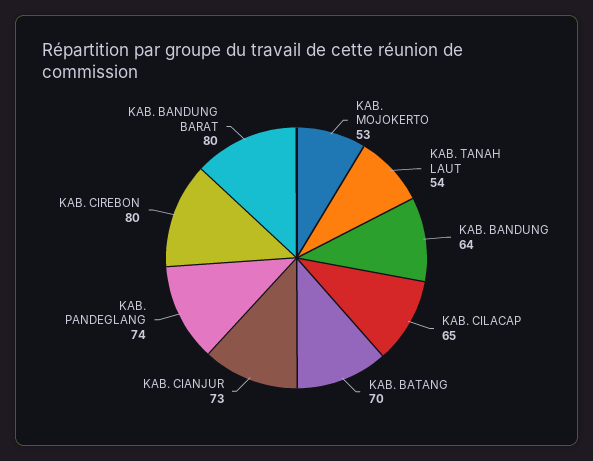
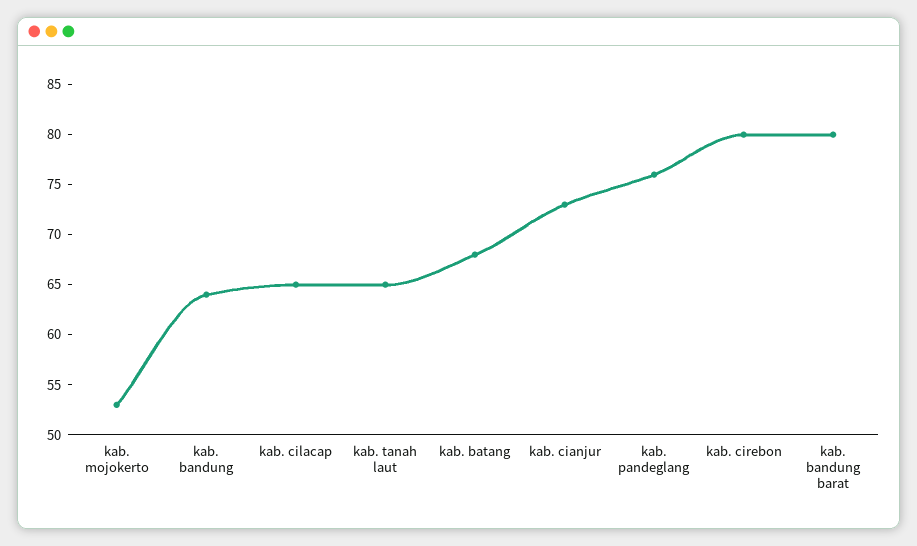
  {
    "KAB. MOJOKERTO": 53,
-   "KAB. TANAH LAUT": 54,
+   "KAB. TANAH LAUT": 65,
    "KAB. BANDUNG": 64,
    "KAB. CILACAP": 65,
-   "KAB. BATANG": 70,
+   "KAB. BATANG": 68,
    "KAB. CIANJUR": 73,
-   "KAB. PANDEGLANG": 74,
+   "KAB. PANDEGLANG": 76,
    "KAB. CIREBON": 80,
    "KAB. BANDUNG BARAT": 80
  }

